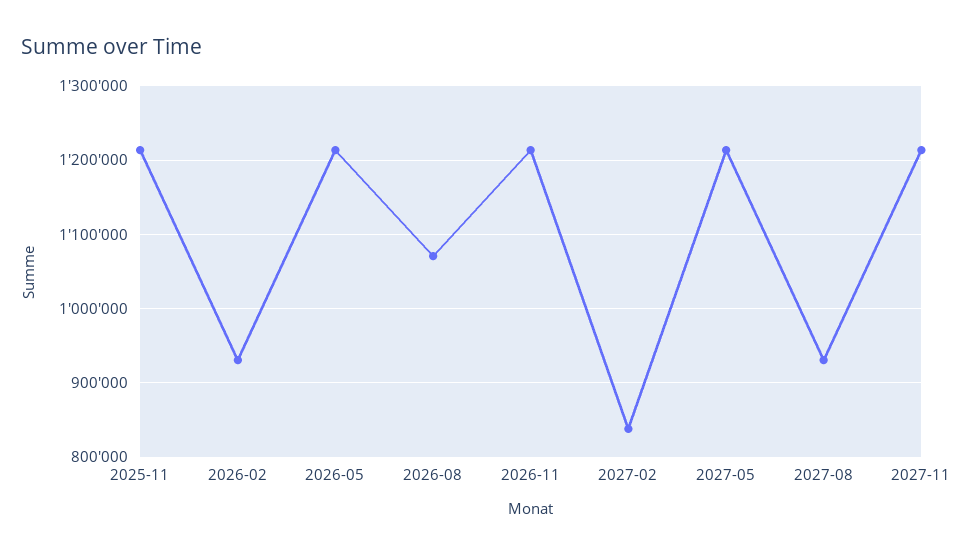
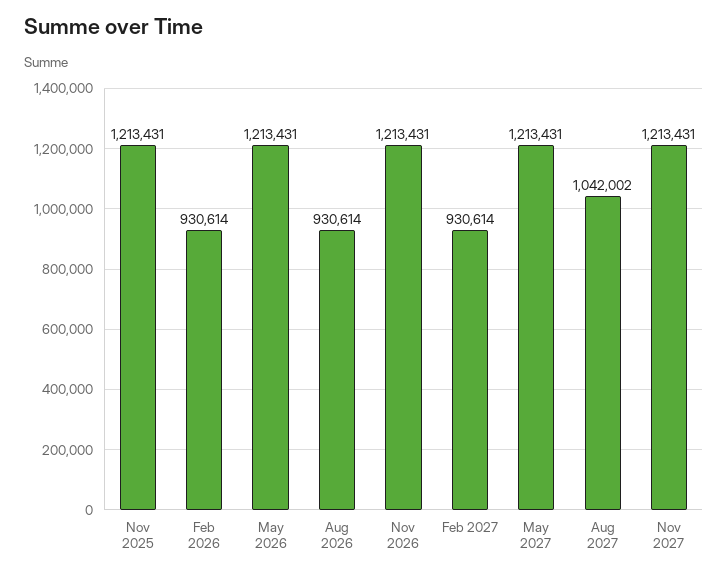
  {
    "2025-11": 1213431,
    "2026-02": 930614,
    "2026-05": 1213431,
-   "2026-08": 1070000,
+   "2026-08": 930614,
    "2026-11": 1213431,
-   "2027-02": 840000,
+   "2027-02": 930614,
    "2027-05": 1213431,
-   "2027-08": 930000,
+   "2027-08": 1042002,
    "2027-11": 1213431
  }

